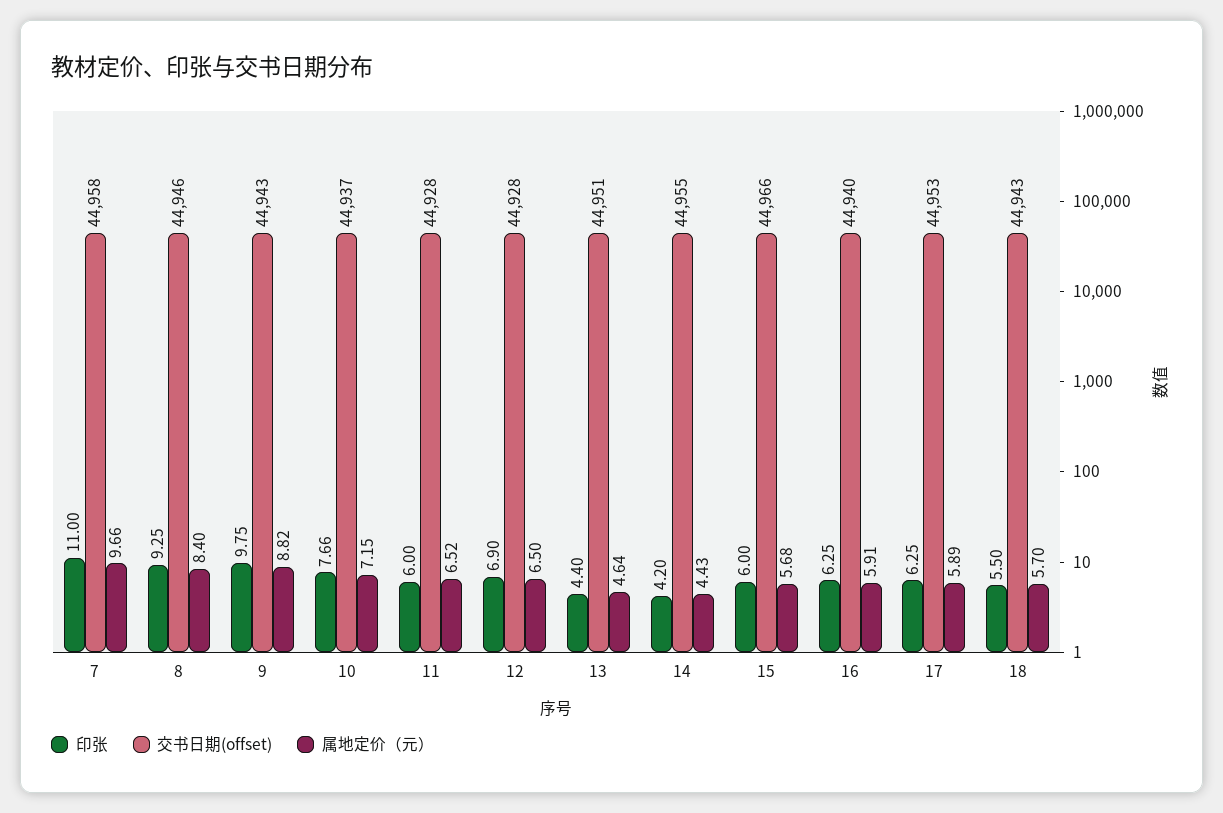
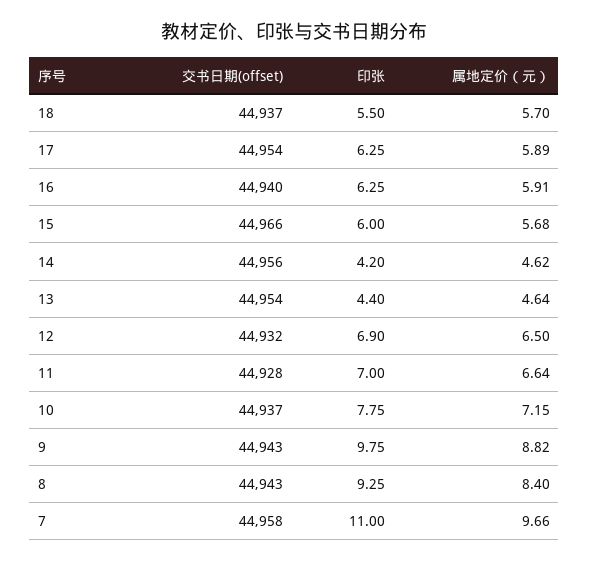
  {
    "印张": {
      "7": 11,
      "8": 9.25,
      "9": 9.75,
-     "10": 7.66,
+     "10": 7.75,
-     "11": 6,
+     "11": 7,
      "12": 6.9,
      "13": 4.4,
      "14": 4.2,
      "15": 6,
      "16": 6.25,
      "17": 6.25,
      "18": 5.5
    },
    "交书日期(offset)": {
      "7": 44958,
-     "8": 44946,
+     "8": 44943,
      "9": 44943,
      "10": 44937,
      "11": 44928,
-     "12": 44928,
+     "12": 44932,
-     "13": 44951,
+     "13": 44954,
-     "14": 44955,
+     "14": 44956,
      "15": 44966,
      "16": 44940,
-     "17": 44953,
+     "17": 44954,
-     "18": 44943
+     "18": 44937
    },
    "属地定价（元）": {
      "7": 9.66,
      "8": 8.4,
      "9": 8.82,
      "10": 7.15,
-     "11": 6.52,
+     "11": 6.64,
      "12": 6.5,
      "13": 4.64,
-     "14": 4.43,
+     "14": 4.62,
      "15": 5.68,
      "16": 5.91,
      "17": 5.89,
      "18": 5.7
    }
  }

